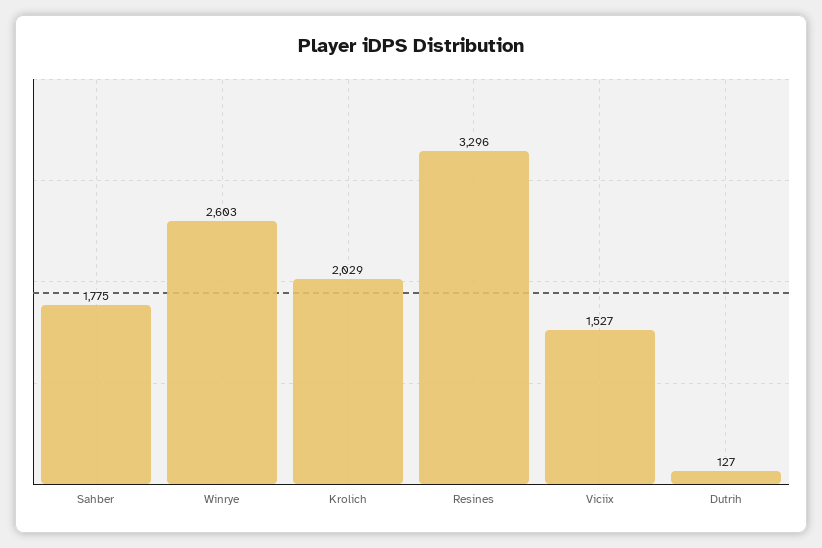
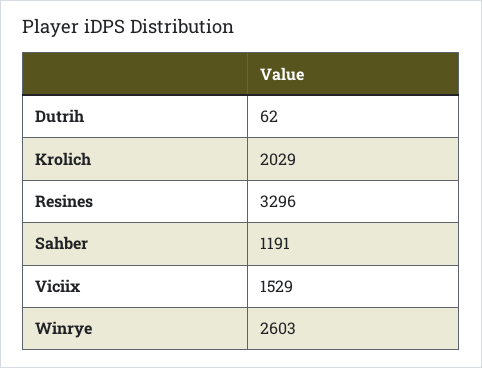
  {
-   "Sahber": 1775,
+   "Sahber": 1191,
    "Winrye": 2603,
    "Krolich": 2029,
    "Resines": 3296,
-   "Viciix": 1527,
+   "Viciix": 1529,
-   "Dutrih": 127
+   "Dutrih": 62
  }

